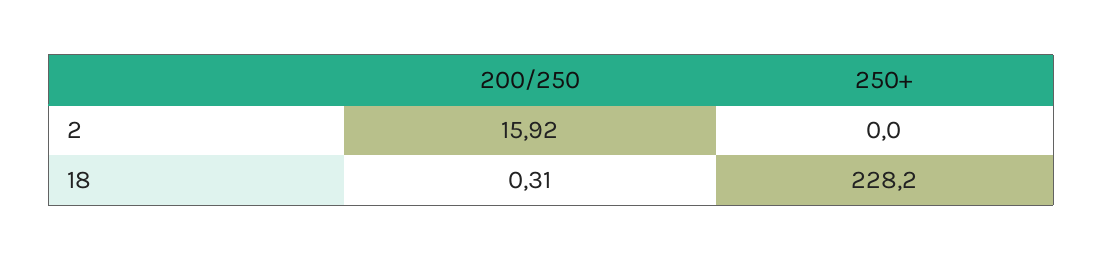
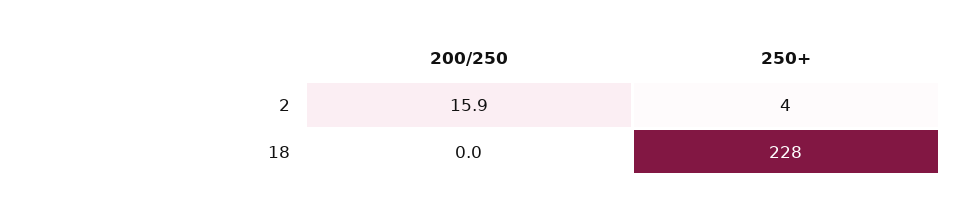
  {
    "200/250": {
      "2": 15.92,
-     "18": 0.31
+     "18": 0
    },
    "250+": {
-     "2": 0,
+     "2": 4,
      "18": 228.2
    }
  }

